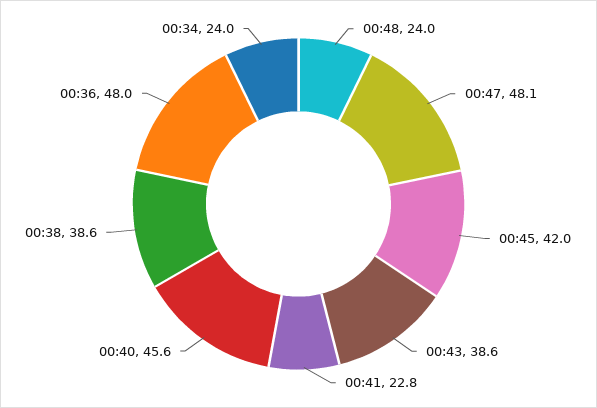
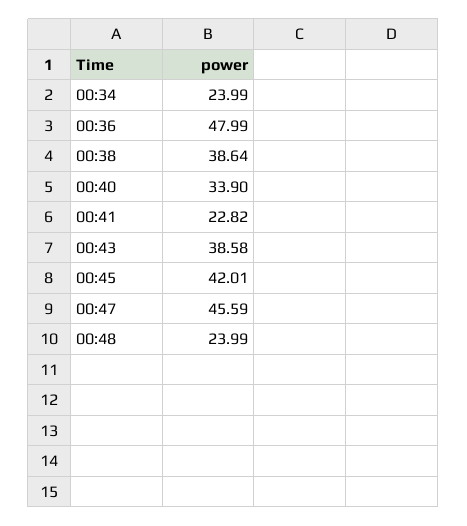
  {
    "00:48": 23.99,
-   "00:47": 48.1,
+   "00:47": 45.59,
    "00:45": 42.01,
    "00:43": 38.58,
    "00:41": 22.82,
-   "00:40": 45.6,
+   "00:40": 33.9,
    "00:38": 38.64,
    "00:36": 47.99,
    "00:34": 23.99
  }

